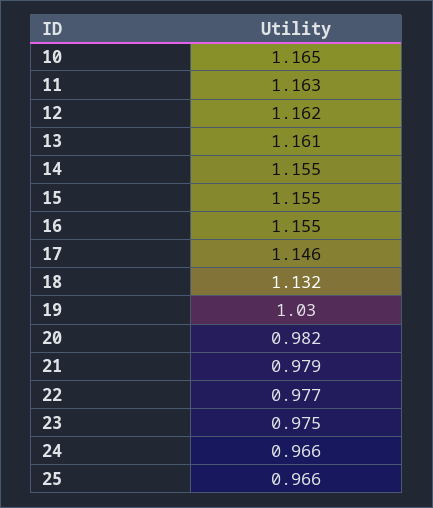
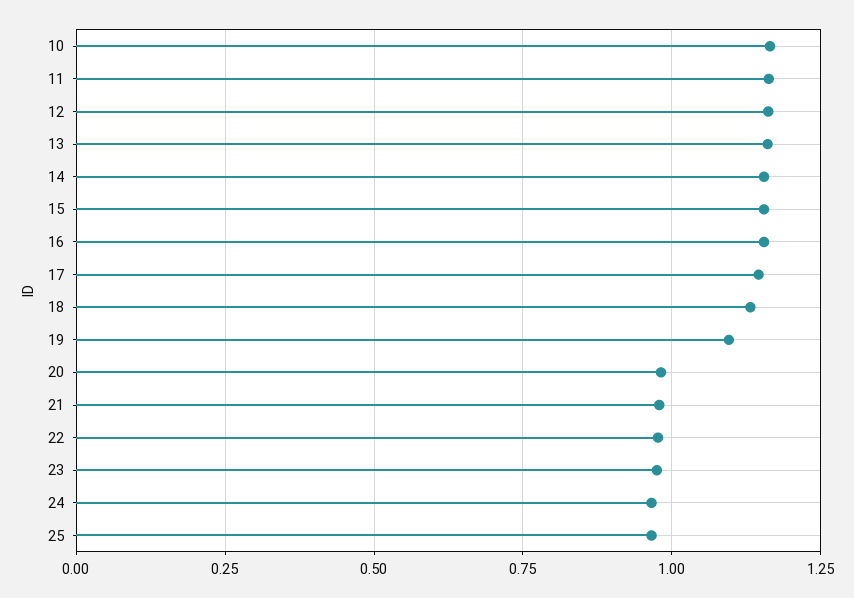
  {
    "10": 1.165,
    "11": 1.163,
    "12": 1.162,
    "13": 1.161,
    "14": 1.155,
    "15": 1.155,
    "16": 1.155,
    "17": 1.146,
    "18": 1.132,
-   "19": 1.03,
+   "19": 1.1,
    "20": 0.982,
    "21": 0.979,
    "22": 0.977,
    "23": 0.975,
    "24": 0.966,
    "25": 0.966
  }

